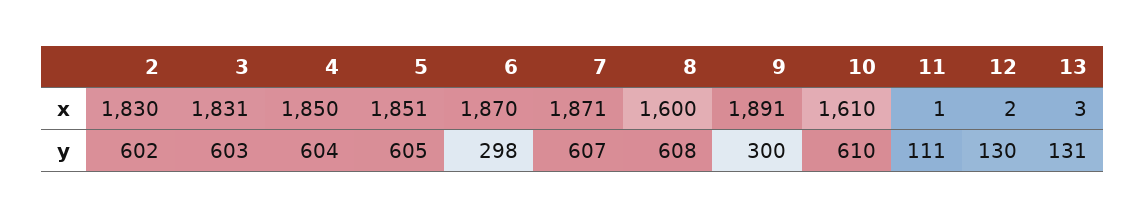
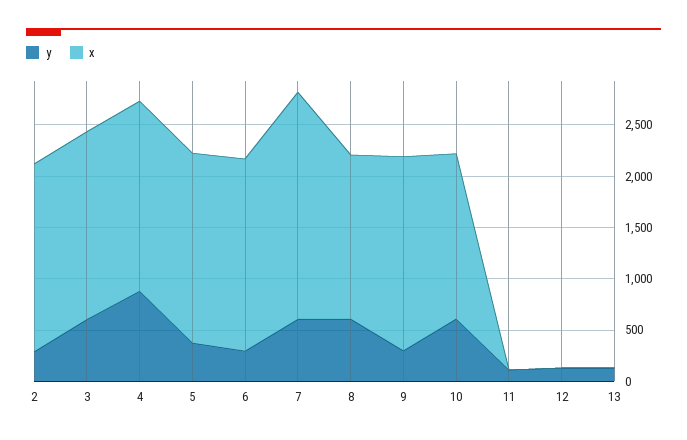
  {
    "x": {
      "2": 1830,
      "3": 1831,
      "4": 1850,
      "5": 1851,
      "6": 1870,
-     "7": 1871,
+     "7": 2200,
      "8": 1600,
      "9": 1891,
      "10": 1610,
      "11": 1,
      "12": 2,
      "13": 3
    },
    "y": {
-     "2": 602,
+     "2": 300,
      "3": 603,
-     "4": 604,
+     "4": 900,
-     "5": 605,
+     "5": 400,
      "6": 298,
      "7": 607,
      "8": 608,
      "9": 300,
      "10": 610,
      "11": 111,
      "12": 130,
      "13": 131
    }
  }

